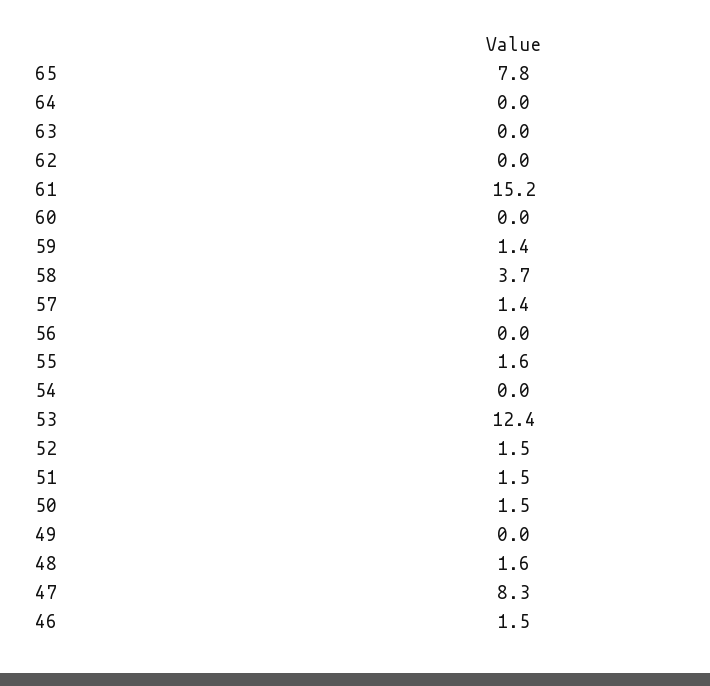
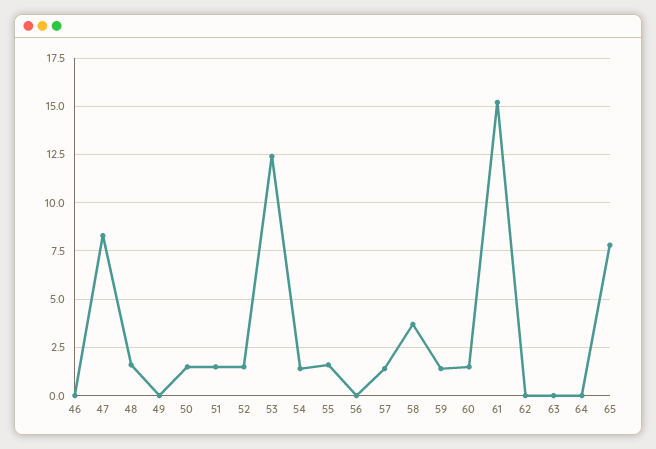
  {
    "65": 7.8,
    "64": 0,
    "63": 0,
    "62": 0,
    "61": 15.2,
-   "60": 0,
+   "60": 1.5,
    "59": 1.4,
    "58": 3.7,
    "57": 1.4,
    "56": 0,
    "55": 1.6,
-   "54": 0,
+   "54": 1.5,
    "53": 12.4,
    "52": 1.5,
    "51": 1.5,
    "50": 1.5,
    "49": 0,
    "48": 1.6,
    "47": 8.3,
-   "46": 1.5
+   "46": 0
  }

